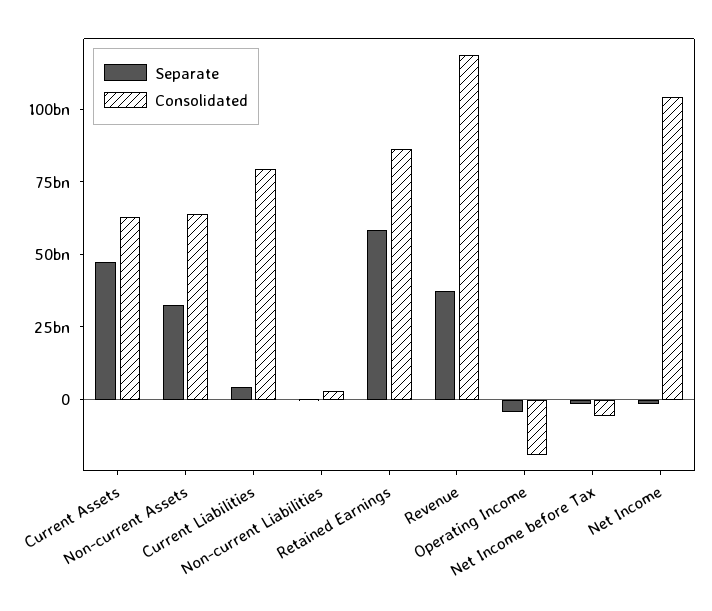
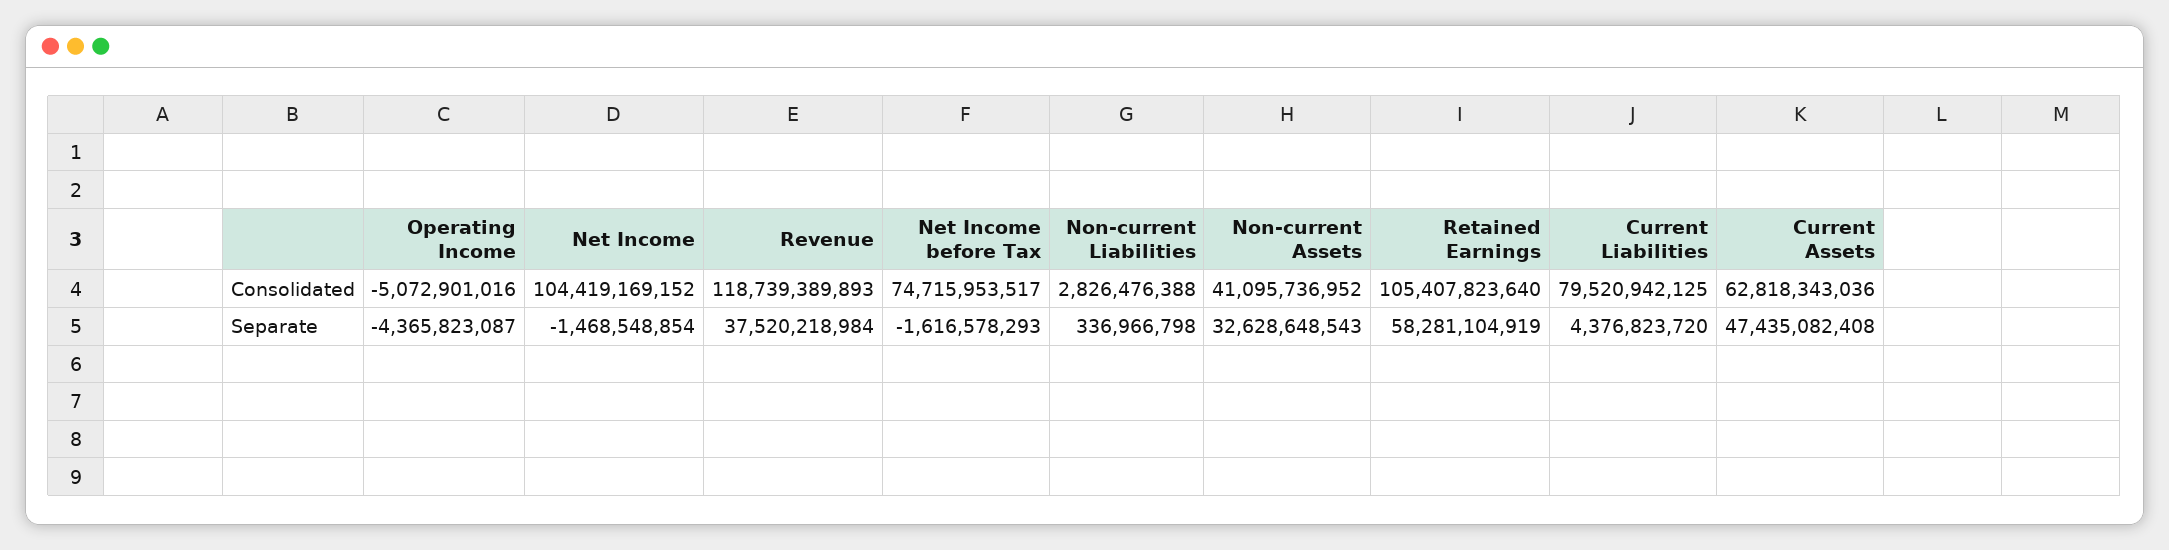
  {
    "Separate": {
      "Current Assets": 47435082408,
      "Non-current Assets": 32628648543,
      "Current Liabilities": 4376823720,
      "Non-current Liabilities": 336966798,
      "Retained Earnings": 58281104919,
      "Revenue": 37520218984,
      "Operating Income": -4365823087,
      "Net Income before Tax": -1616578293,
      "Net Income": -1468548854
    },
    "Consolidated": {
      "Current Assets": 62818343036,
-     "Non-current Assets": 65000000000,
+     "Non-current Assets": 41095736952,
      "Current Liabilities": 79520942125,
      "Non-current Liabilities": 2826476388,
-     "Retained Earnings": 85000000000,
+     "Retained Earnings": 105407823640,
      "Revenue": 118739389893,
-     "Operating Income": -20000000000,
+     "Operating Income": -5072901016,
-     "Net Income before Tax": -5000000000,
+     "Net Income before Tax": 74715953517,
      "Net Income": 104419169152
    }
  }

